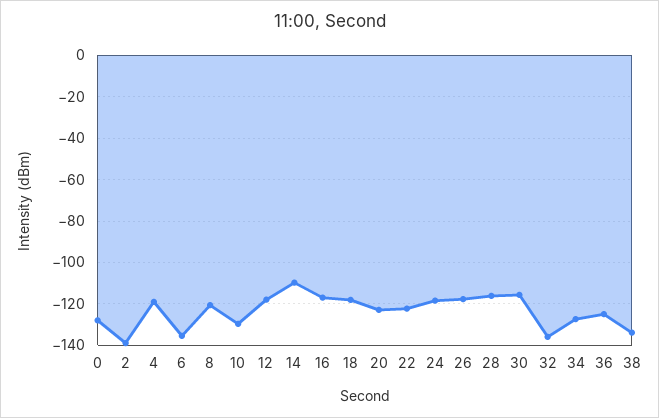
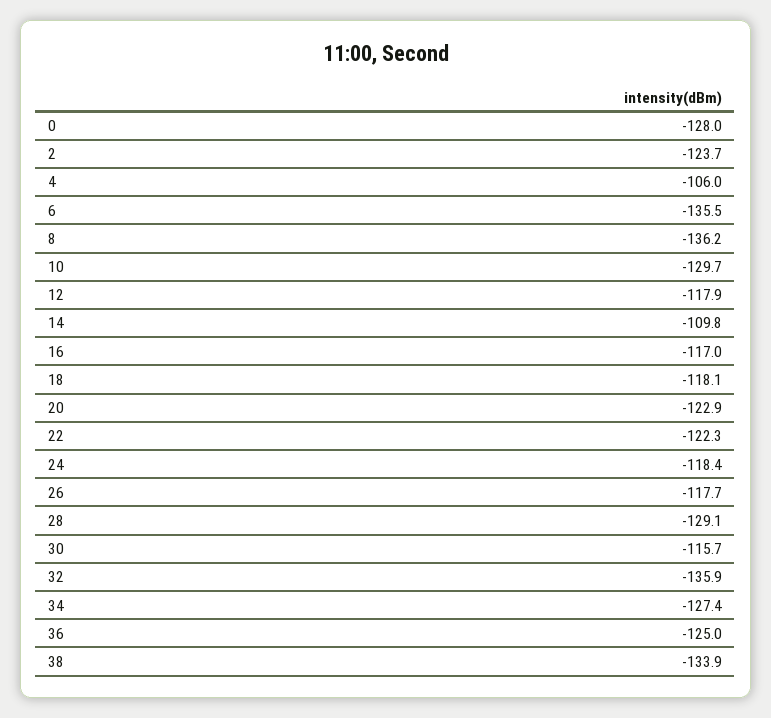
  {
    "0": -128,
-   "2": -140,
+   "2": -123.7,
-   "4": -120,
+   "4": -106,
    "6": -135.5,
-   "8": -120,
+   "8": -136.2,
    "10": -129.7,
    "12": -117.9,
    "14": -109.8,
    "16": -117,
    "18": -118.1,
    "20": -122.9,
    "22": -122.3,
    "24": -118.4,
    "26": -117.7,
-   "28": -115,
+   "28": -129.1,
    "30": -115.7,
    "32": -135.9,
    "34": -127.4,
    "36": -125,
    "38": -133.9
  }

